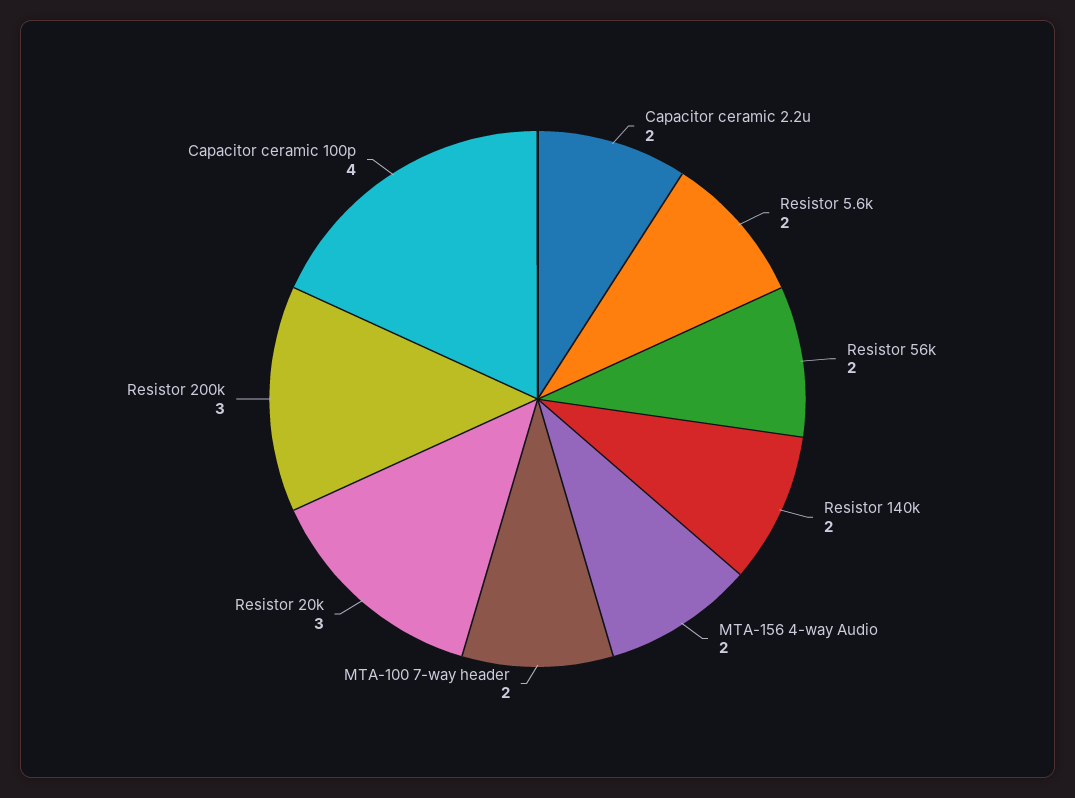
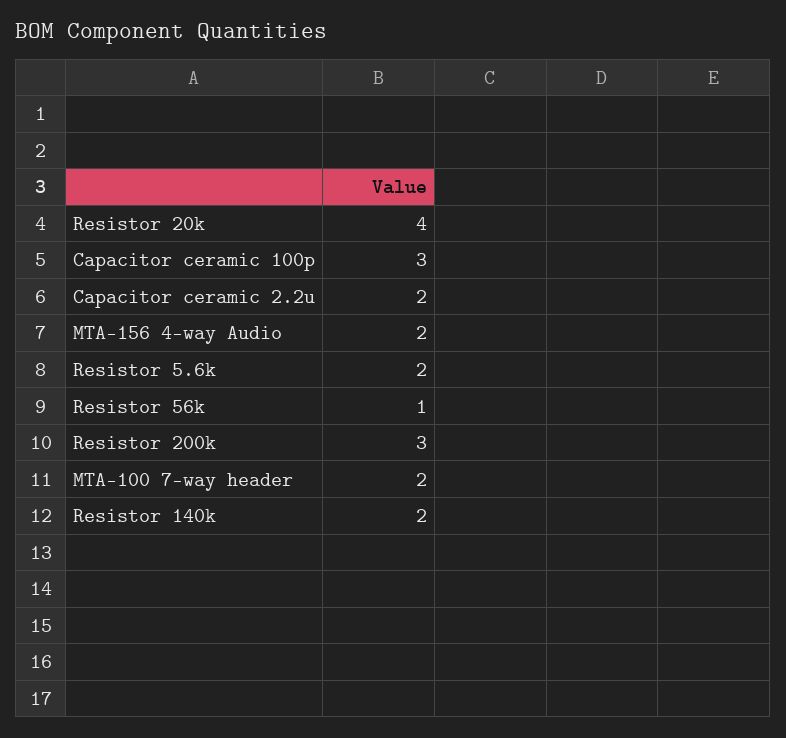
  {
    "Capacitor ceramic 2.2u": 2,
    "Resistor 5.6k": 2,
-   "Resistor 56k": 2,
+   "Resistor 56k": 1,
    "Resistor 140k": 2,
    "MTA-156 4-way Audio": 2,
    "MTA-100 7-way header": 2,
-   "Resistor 20k": 3,
+   "Resistor 20k": 4,
    "Resistor 200k": 3,
-   "Capacitor ceramic 100p": 4
+   "Capacitor ceramic 100p": 3
  }

